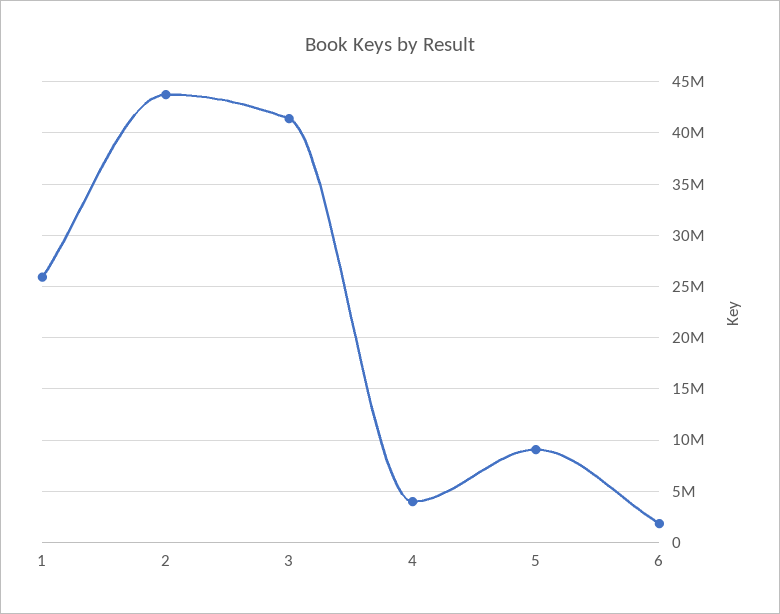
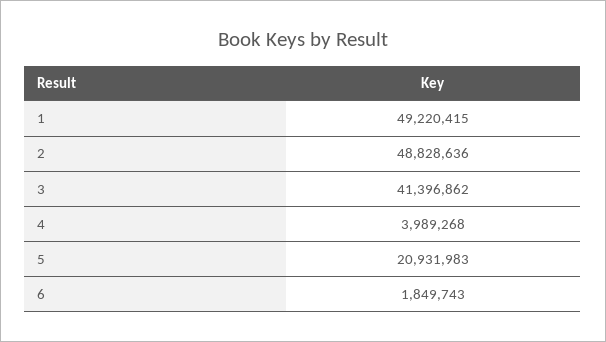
  {
-   "1": 26000000,
+   "1": 49220415,
-   "2": 44000000,
+   "2": 48828636,
    "3": 41396862,
    "4": 3989268,
-   "5": 9000000,
+   "5": 20931983,
    "6": 1849743
  }

